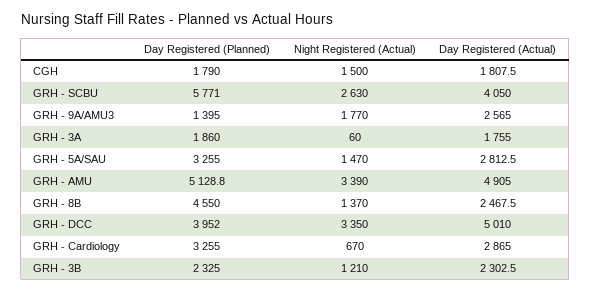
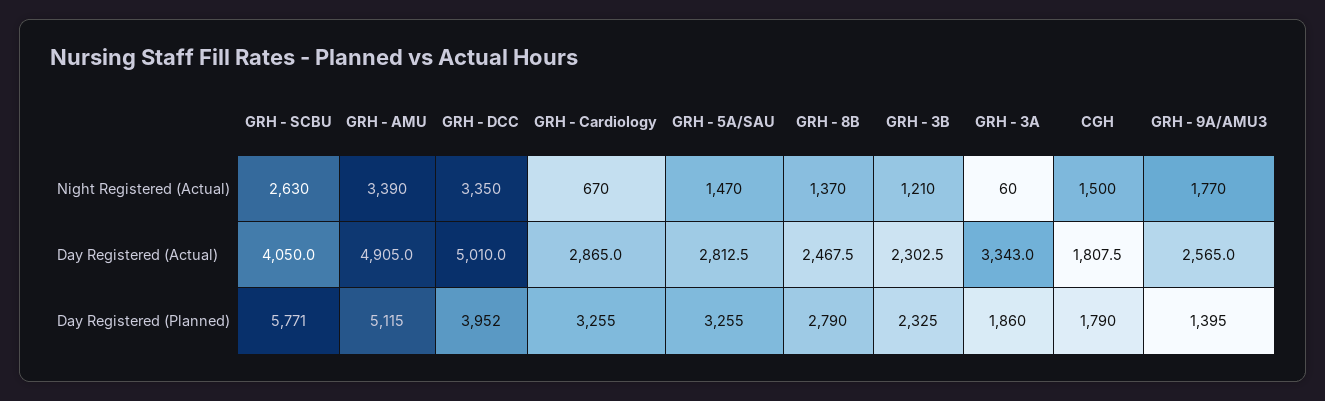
  {
    "Day Registered (Planned)": {
      "CGH": 1790,
      "GRH - SCBU": 5771,
      "GRH - 9A/AMU3": 1395,
      "GRH - 3A": 1860,
      "GRH - 5A/SAU": 3255,
-     "GRH - AMU": 5128.8,
+     "GRH - AMU": 5115,
-     "GRH - 8B": 4550,
+     "GRH - 8B": 2790,
      "GRH - DCC": 3952,
      "GRH - Cardiology": 3255,
      "GRH - 3B": 2325
    },
    "Night Registered (Actual)": {
      "CGH": 1500,
      "GRH - SCBU": 2630,
      "GRH - 9A/AMU3": 1770,
      "GRH - 3A": 60,
      "GRH - 5A/SAU": 1470,
      "GRH - AMU": 3390,
      "GRH - 8B": 1370,
      "GRH - DCC": 3350,
      "GRH - Cardiology": 670,
      "GRH - 3B": 1210
    },
    "Day Registered (Actual)": {
      "CGH": 1807.5,
      "GRH - SCBU": 4050,
      "GRH - 9A/AMU3": 2565,
-     "GRH - 3A": 1755,
+     "GRH - 3A": 3343,
      "GRH - 5A/SAU": 2812.5,
      "GRH - AMU": 4905,
      "GRH - 8B": 2467.5,
      "GRH - DCC": 5010,
      "GRH - Cardiology": 2865,
      "GRH - 3B": 2302.5
    }
  }

